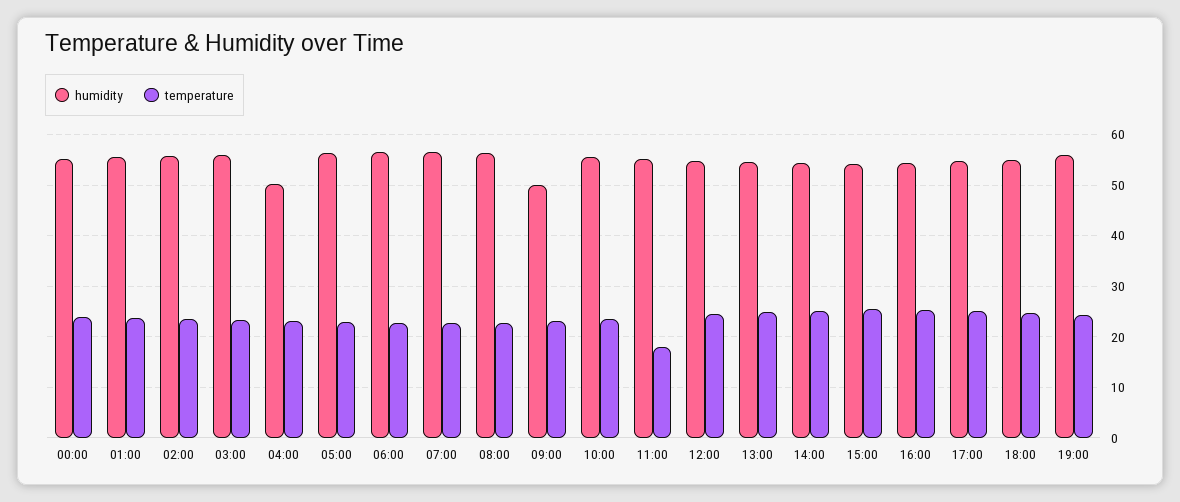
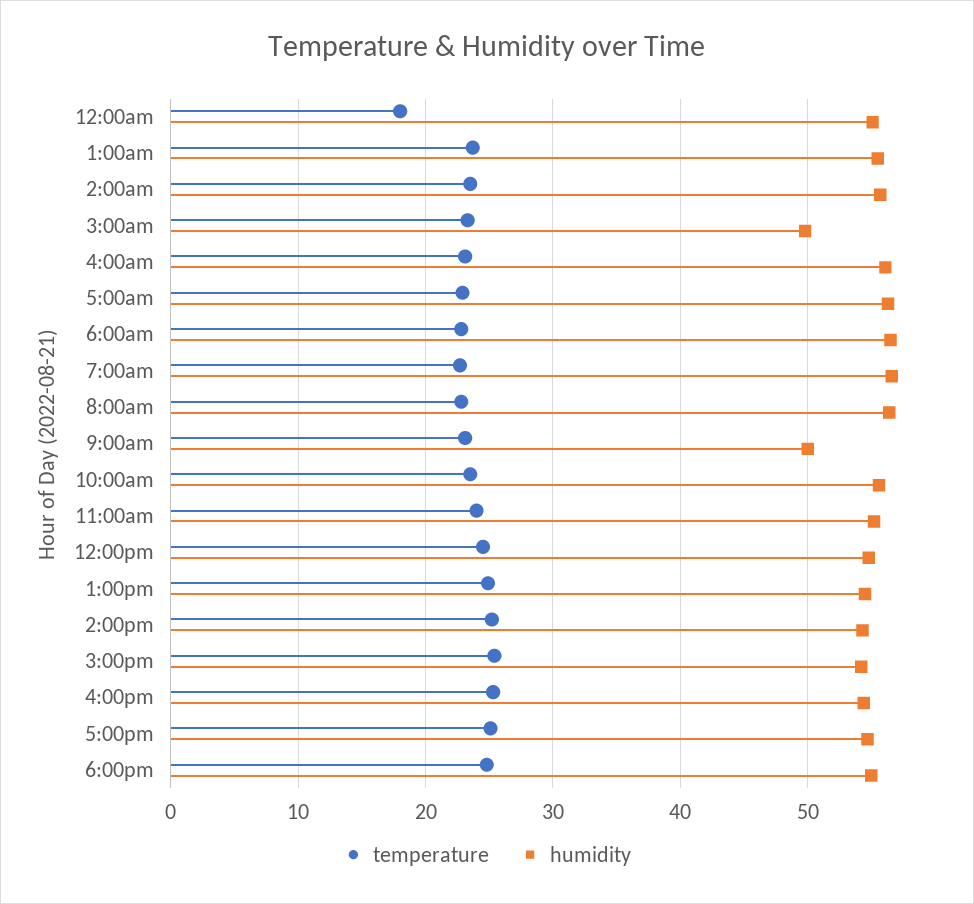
  {
    "humidity": {
      "00:00": 55,
      "01:00": 56,
      "02:00": 56,
-     "03:00": 56,
+     "03:00": 50,
-     "04:00": 50,
+     "04:00": 56,
      "05:00": 56,
      "06:00": 57,
      "07:00": 57,
      "08:00": 56,
      "09:00": 50,
      "10:00": 56,
      "11:00": 55,
      "12:00": 55,
      "13:00": 55,
      "14:00": 54,
      "15:00": 54,
      "16:00": 54,
      "17:00": 55,
-     "18:00": 55,
+     "18:00": 55
-     "19:00": 56
    },
    "temperature": {
-     "00:00": 24,
+     "00:00": 18,
      "01:00": 24,
      "02:00": 24,
      "03:00": 23,
      "04:00": 23,
      "05:00": 23,
      "06:00": 23,
      "07:00": 23,
      "08:00": 23,
      "09:00": 23,
      "10:00": 24,
-     "11:00": 18,
+     "11:00": 24,
      "12:00": 25,
      "13:00": 25,
      "14:00": 25,
      "15:00": 25,
      "16:00": 25,
      "17:00": 25,
-     "18:00": 25,
+     "18:00": 25
-     "19:00": 24
    }
  }

